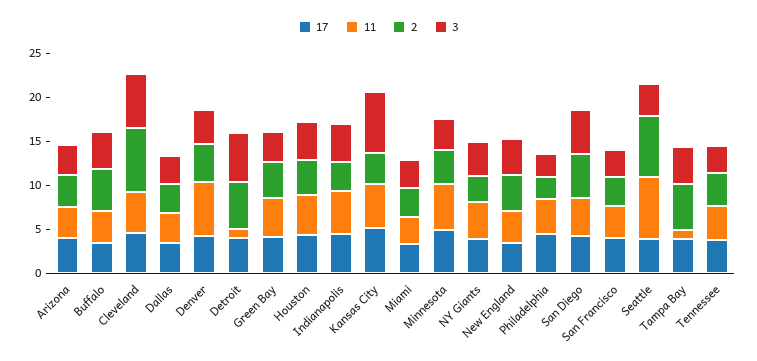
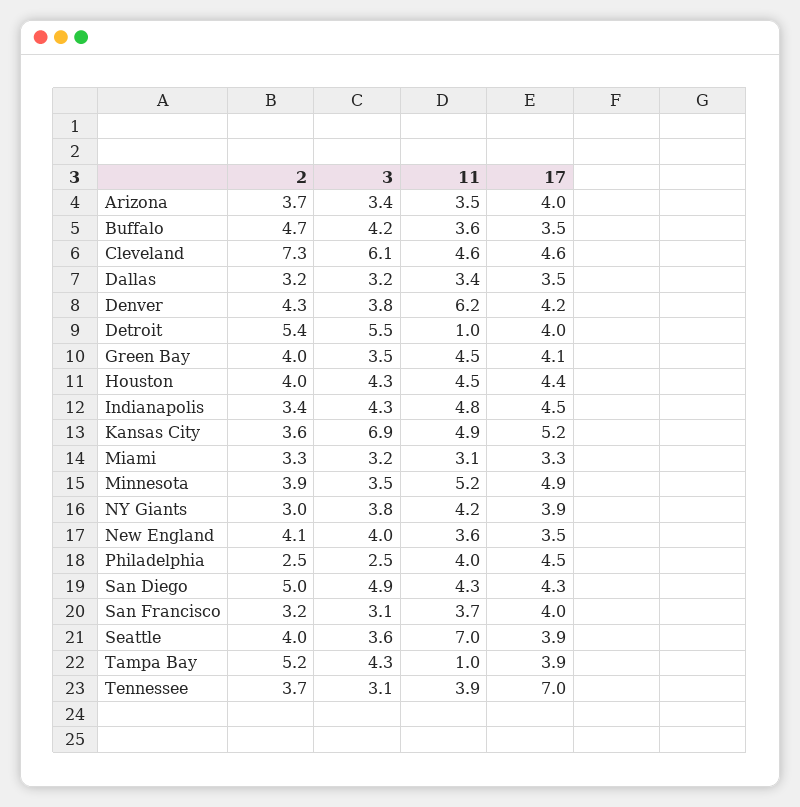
  {
    "17": {
      "Arizona": 4,
      "Buffalo": 3.5,
      "Cleveland": 4.6,
      "Dallas": 3.5,
      "Denver": 4.2,
      "Detroit": 4,
      "Green Bay": 4.1,
      "Houston": 4.4,
      "Indianapolis": 4.5,
      "Kansas City": 5.2,
      "Miami": 3.3,
      "Minnesota": 4.9,
      "NY Giants": 3.9,
      "New England": 3.5,
      "Philadelphia": 4.5,
      "San Diego": 4.3,
      "San Francisco": 4,
      "Seattle": 3.9,
      "Tampa Bay": 3.9,
-     "Tennessee": 4
+     "Tennessee": 7
    },
    "11": {
      "Arizona": 3.5,
      "Buffalo": 3.6,
      "Cleveland": 4.6,
      "Dallas": 3.4,
      "Denver": 6.2,
      "Detroit": 1,
      "Green Bay": 4.5,
      "Houston": 4.5,
      "Indianapolis": 4.8,
      "Kansas City": 4.9,
      "Miami": 3.1,
      "Minnesota": 5.2,
      "NY Giants": 4.2,
      "New England": 3.6,
      "Philadelphia": 4,
      "San Diego": 4.3,
      "San Francisco": 3.7,
      "Seattle": 7,
      "Tampa Bay": 1,
      "Tennessee": 3.9
    },
    "2": {
      "Arizona": 3.7,
      "Buffalo": 4.7,
      "Cleveland": 7.3,
      "Dallas": 3.2,
      "Denver": 4.3,
      "Detroit": 5.4,
      "Green Bay": 4,
      "Houston": 4,
      "Indianapolis": 3.4,
      "Kansas City": 3.6,
      "Miami": 3.3,
      "Minnesota": 3.9,
      "NY Giants": 3,
      "New England": 4.1,
      "Philadelphia": 2.5,
      "San Diego": 5,
      "San Francisco": 3.2,
-     "Seattle": 7,
+     "Seattle": 4,
      "Tampa Bay": 5.2,
      "Tennessee": 3.7
    },
    "3": {
      "Arizona": 3.4,
      "Buffalo": 4.2,
      "Cleveland": 6.1,
      "Dallas": 3.2,
      "Denver": 3.8,
      "Detroit": 5.5,
      "Green Bay": 3.5,
      "Houston": 4.3,
      "Indianapolis": 4.3,
      "Kansas City": 6.9,
      "Miami": 3.2,
      "Minnesota": 3.5,
      "NY Giants": 3.8,
      "New England": 4,
      "Philadelphia": 2.5,
      "San Diego": 4.9,
      "San Francisco": 3.1,
      "Seattle": 3.6,
      "Tampa Bay": 4.3,
      "Tennessee": 3.1
    }
  }

